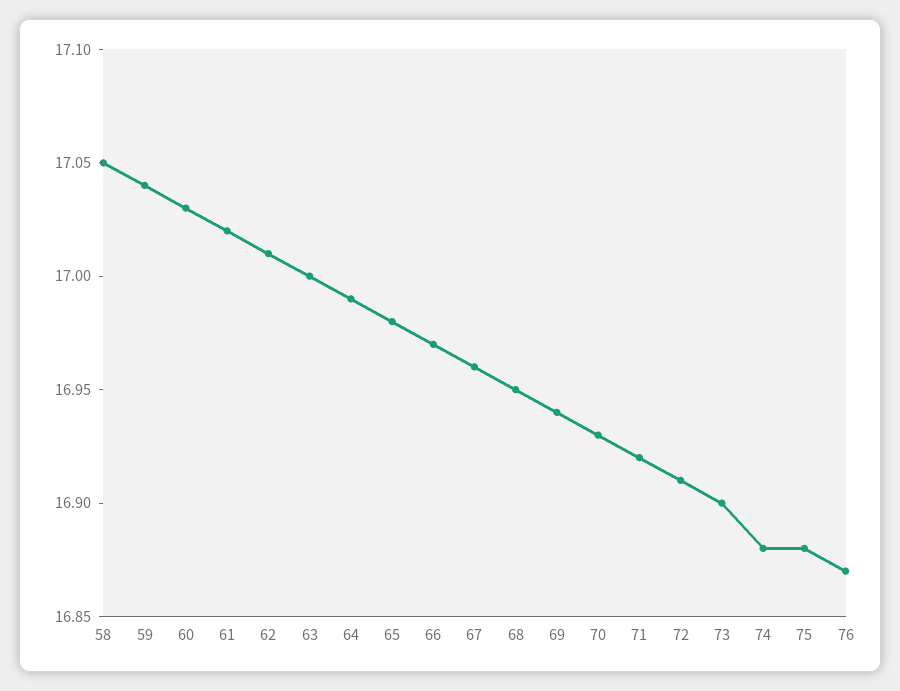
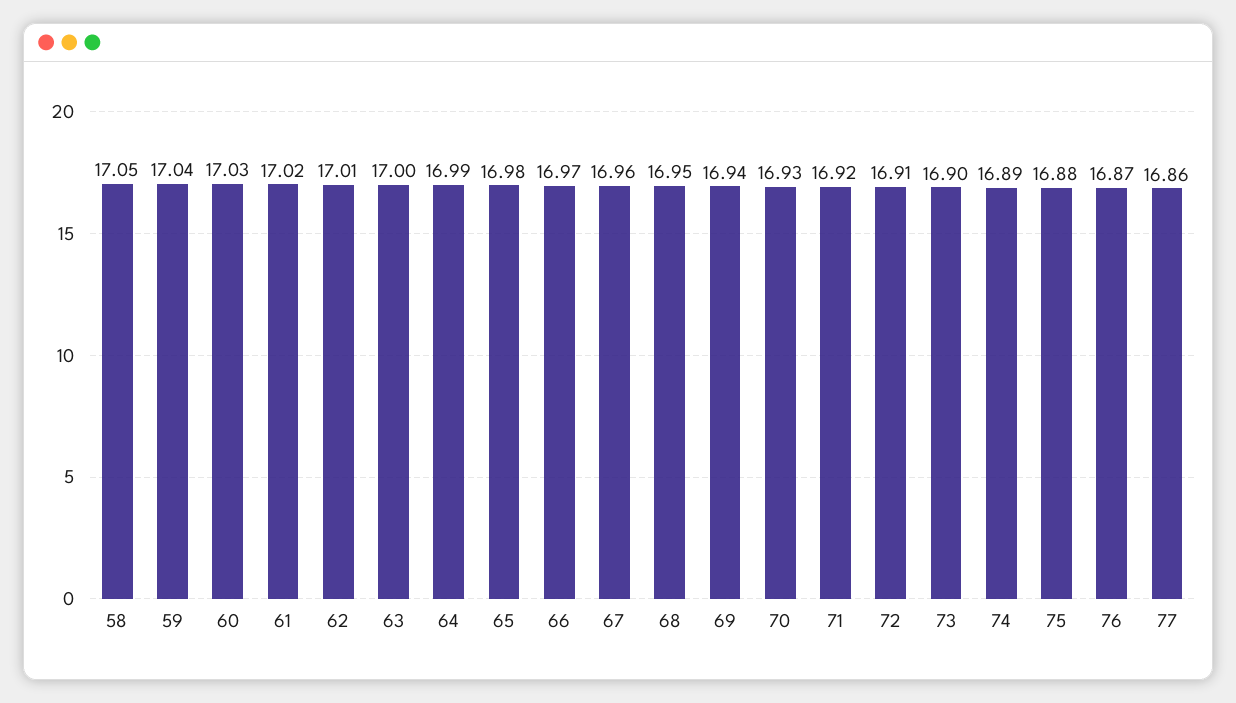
  {
    "58": 17.05,
    "59": 17.04,
    "60": 17.03,
    "61": 17.02,
    "62": 17.01,
    "63": 17,
    "64": 16.99,
    "65": 16.98,
    "66": 16.97,
    "67": 16.96,
    "68": 16.95,
    "69": 16.94,
    "70": 16.93,
    "71": 16.92,
    "72": 16.91,
    "73": 16.9,
-   "74": 16.88,
+   "74": 16.89,
    "75": 16.88,
-   "76": 16.87
+   "76": 16.87,
+   "77": 16.86
  }

